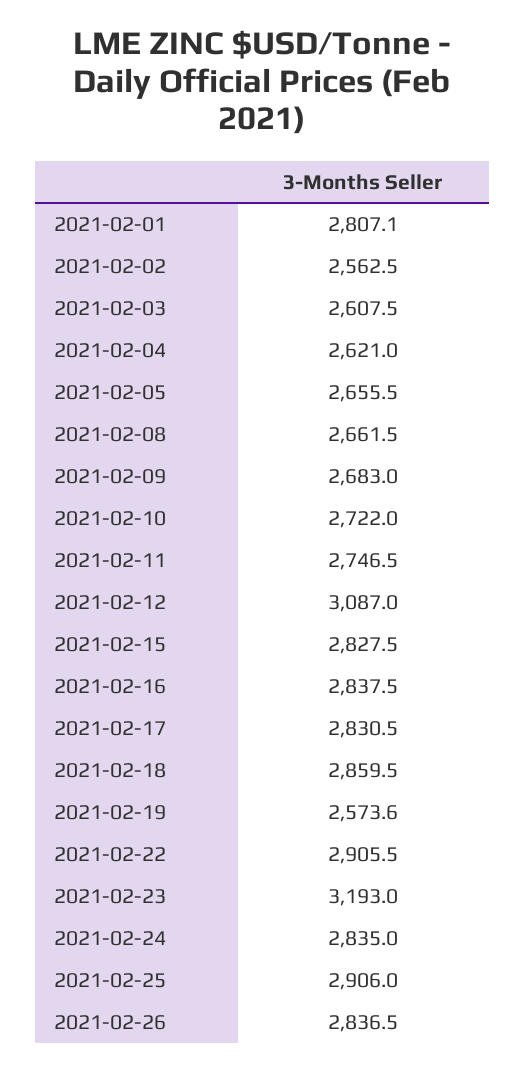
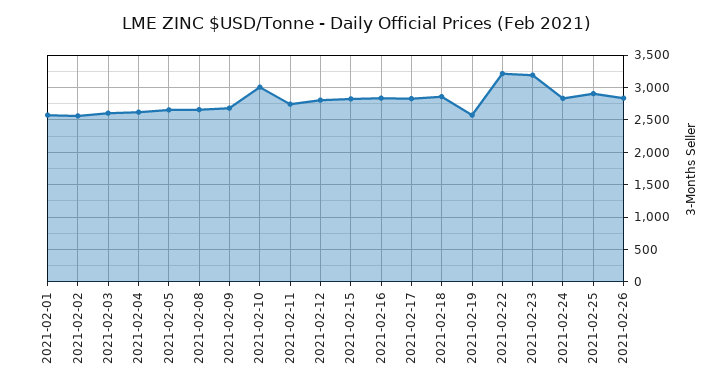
  {
-   "2021-02-01": 2807.1,
+   "2021-02-01": 2600,
    "2021-02-02": 2562.5,
    "2021-02-03": 2607.5,
    "2021-02-04": 2621,
    "2021-02-05": 2655.5,
    "2021-02-08": 2661.5,
    "2021-02-09": 2683,
-   "2021-02-10": 2722,
+   "2021-02-10": 3000,
    "2021-02-11": 2746.5,
-   "2021-02-12": 3087,
+   "2021-02-12": 2800,
    "2021-02-15": 2827.5,
    "2021-02-16": 2837.5,
    "2021-02-17": 2830.5,
    "2021-02-18": 2859.5,
    "2021-02-19": 2573.6,
-   "2021-02-22": 2905.5,
+   "2021-02-22": 3200,
    "2021-02-23": 3193,
    "2021-02-24": 2835,
    "2021-02-25": 2906,
    "2021-02-26": 2836.5
  }

